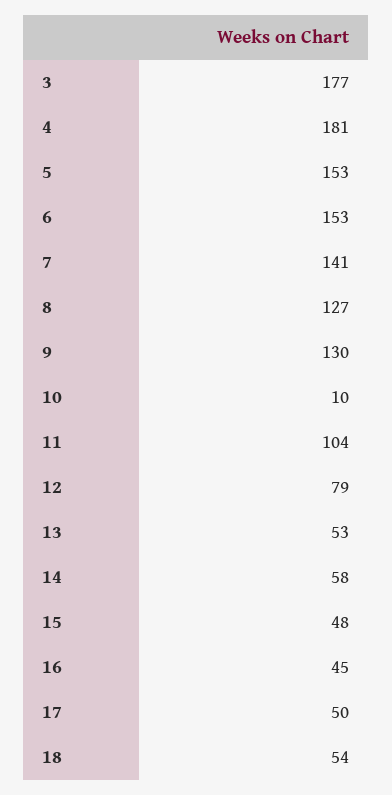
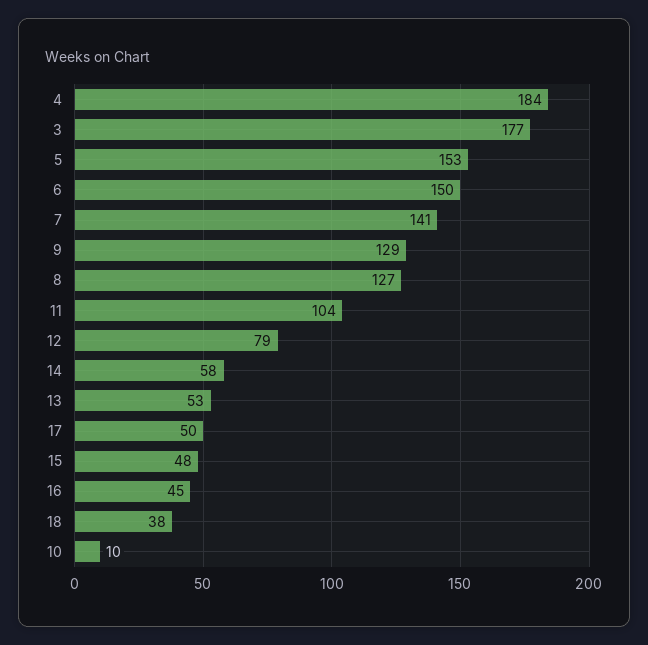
  {
    "3": 177,
-   "4": 181,
+   "4": 184,
    "5": 153,
-   "6": 153,
+   "6": 150,
    "7": 141,
    "8": 127,
-   "9": 130,
+   "9": 129,
    "10": 10,
    "11": 104,
    "12": 79,
    "13": 53,
    "14": 58,
    "15": 48,
    "16": 45,
    "17": 50,
-   "18": 54
+   "18": 38
  }

